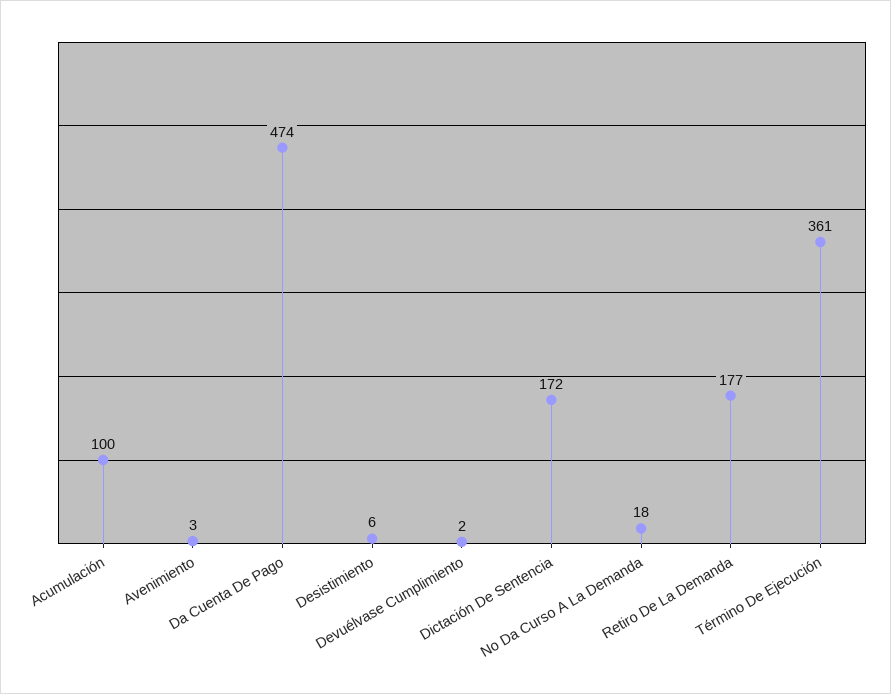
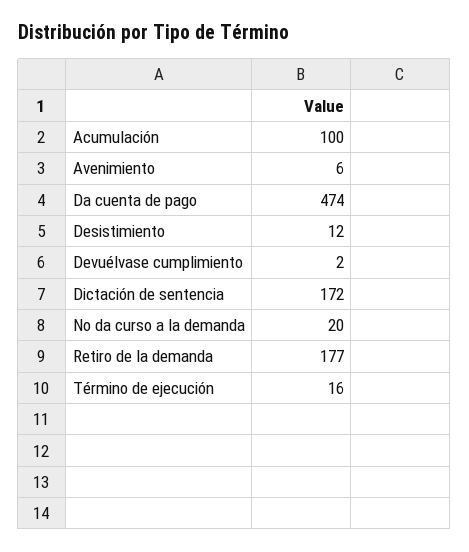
  {
    "Acumulación": 100,
-   "Avenimiento": 3,
+   "Avenimiento": 6,
    "Da Cuenta De Pago": 474,
-   "Desistimiento": 6,
+   "Desistimiento": 12,
    "Devuélvase Cumplimiento": 2,
    "Dictación De Sentencia": 172,
-   "No Da Curso A La Demanda": 18,
+   "No Da Curso A La Demanda": 20,
    "Retiro De La Demanda": 177,
-   "Término De Ejecución": 361
+   "Término De Ejecución": 16
  }

